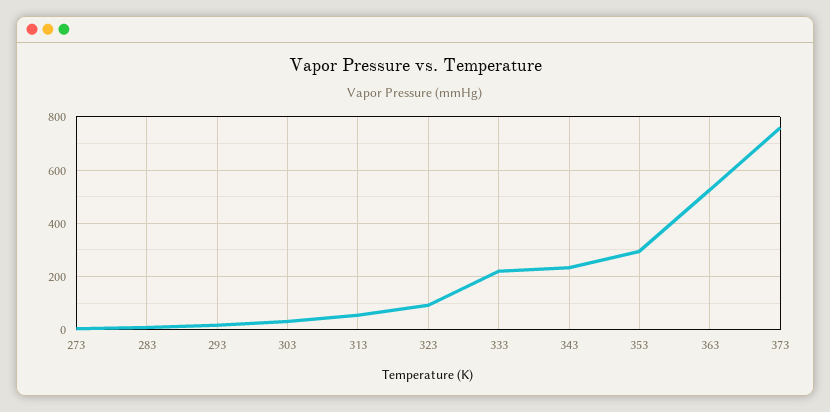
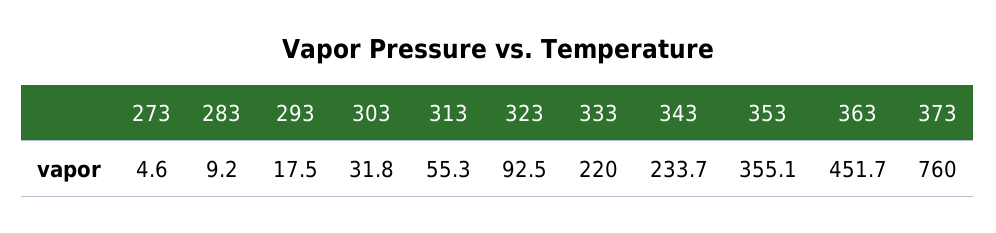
  {
    "273": 4.6,
    "283": 9.2,
    "293": 17.5,
    "303": 31.8,
    "313": 55.3,
    "323": 92.5,
    "333": 220,
    "343": 233.7,
-   "353": 300,
+   "353": 355.1,
-   "363": 525,
+   "363": 451.7,
    "373": 760
  }

